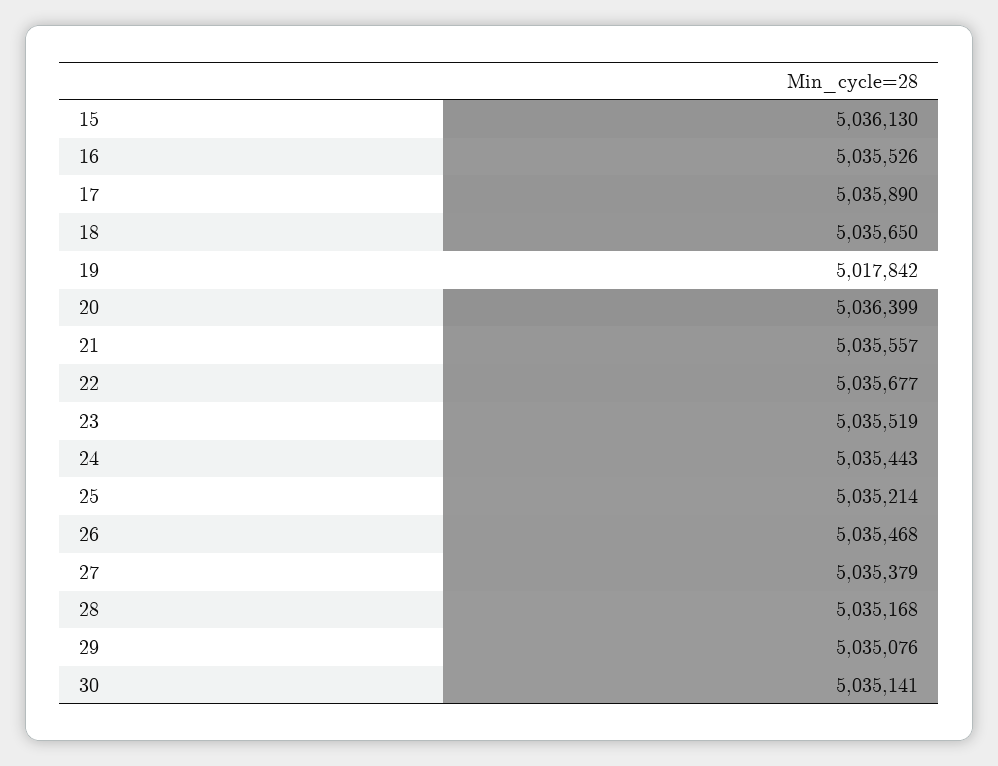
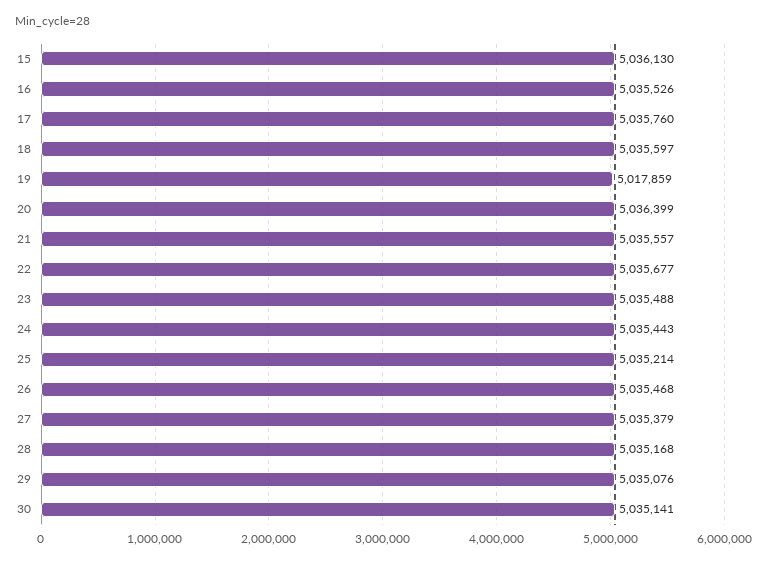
  {
    "15": 5036130,
    "16": 5035526,
-   "17": 5035890,
+   "17": 5035760,
-   "18": 5035650,
+   "18": 5035597,
-   "19": 5017842,
+   "19": 5017859,
    "20": 5036399,
    "21": 5035557,
    "22": 5035677,
-   "23": 5035519,
+   "23": 5035488,
    "24": 5035443,
    "25": 5035214,
    "26": 5035468,
    "27": 5035379,
    "28": 5035168,
    "29": 5035076,
    "30": 5035141
  }

